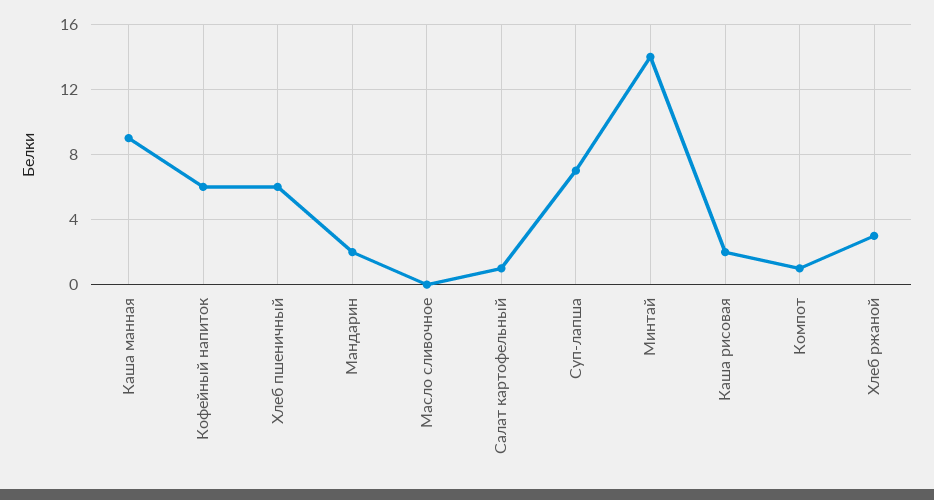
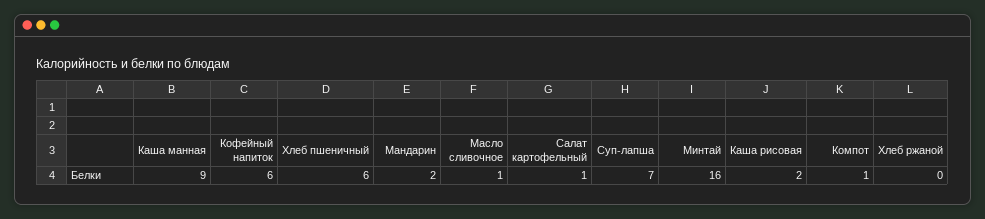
  {
    "Каша манная": 9,
    "Кофейный напиток": 6,
    "Хлеб пшеничный": 6,
    "Мандарин": 2,
-   "Масло сливочное": 0,
+   "Масло сливочное": 1,
    "Салат картофельный": 1,
    "Суп-лапша": 7,
-   "Минтай": 14,
+   "Минтай": 16,
    "Каша рисовая": 2,
    "Компот": 1,
-   "Хлеб ржаной": 3
+   "Хлеб ржаной": 0
  }

